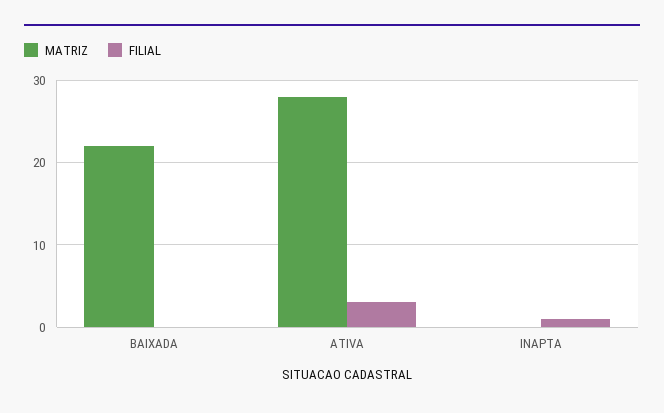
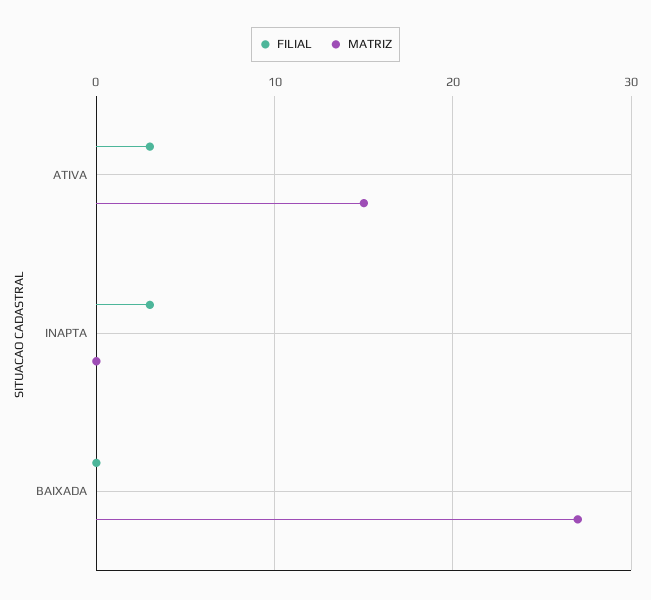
  {
    "MATRIZ": {
-     "BAIXADA": 22,
+     "BAIXADA": 27,
-     "ATIVA": 28,
+     "ATIVA": 15,
      "INAPTA": 0
    },
    "FILIAL": {
      "BAIXADA": 0,
      "ATIVA": 3,
-     "INAPTA": 1
+     "INAPTA": 3
    }
  }

